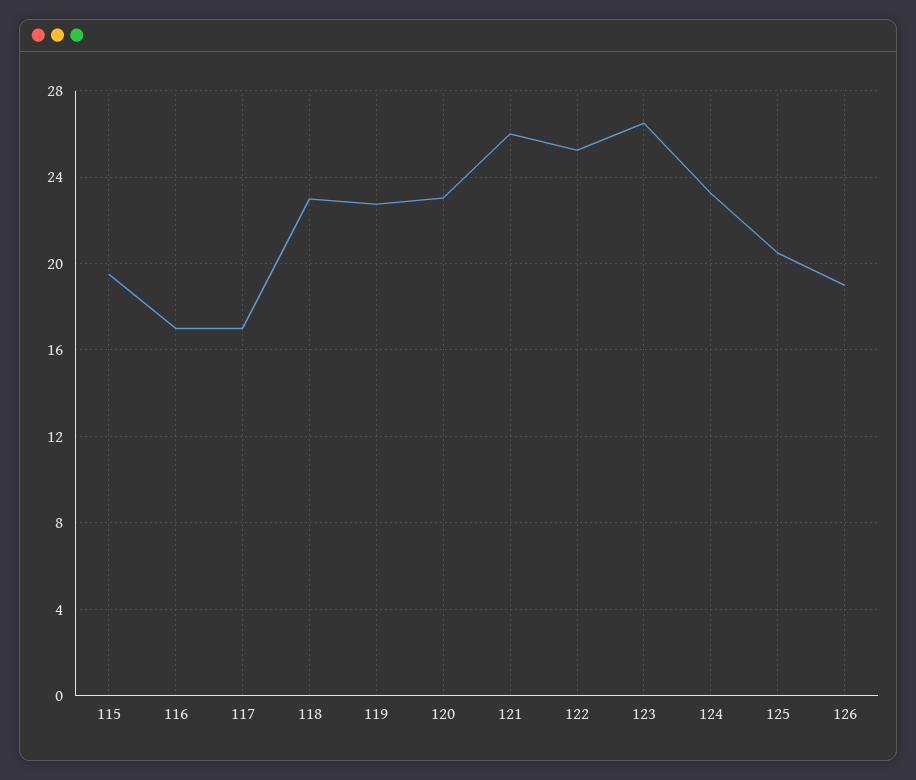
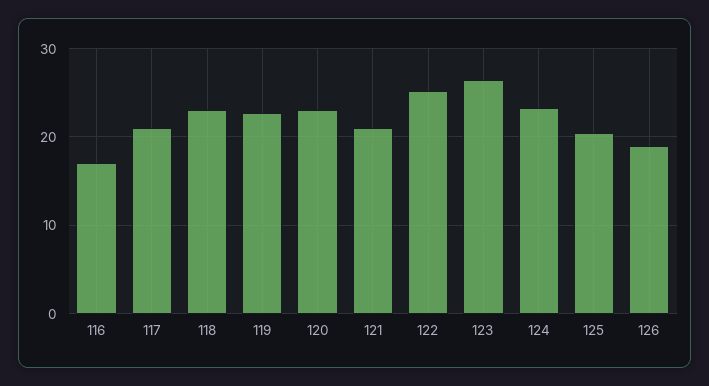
  {
-   "115": 19.5,
    "116": 17,
-   "117": 17,
+   "117": 21,
    "118": 23,
    "119": 23,
    "120": 23,
-   "121": 26,
+   "121": 21,
    "122": 25.5,
    "123": 26.5,
    "124": 23.5,
    "125": 20.5,
    "126": 19
  }

